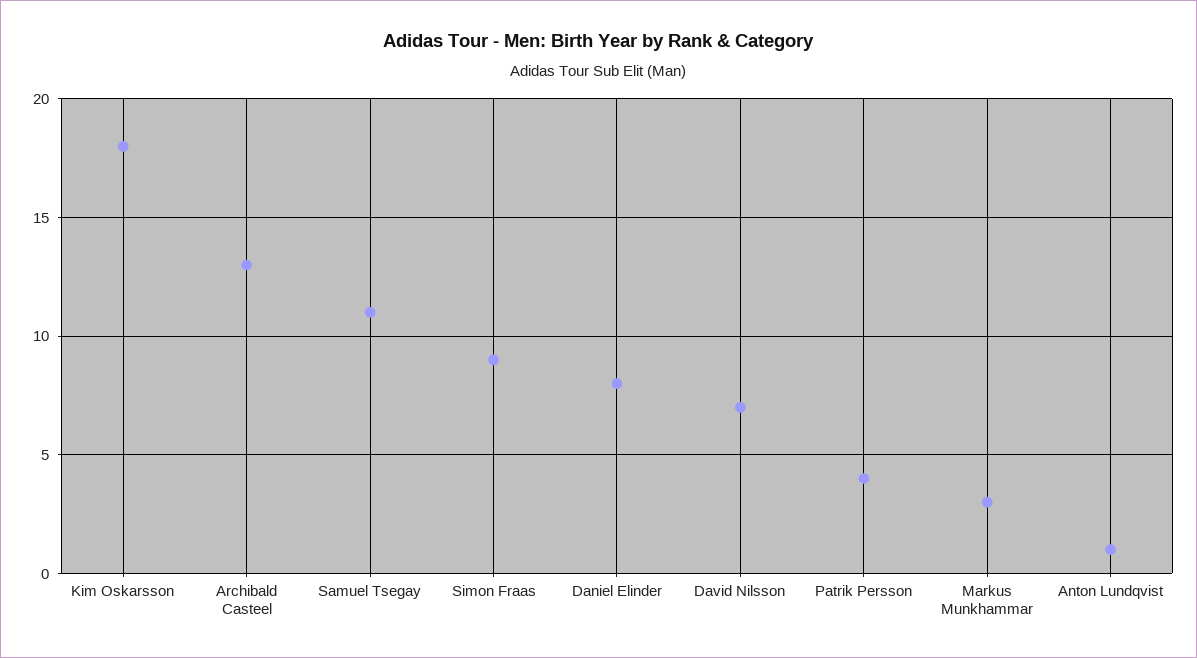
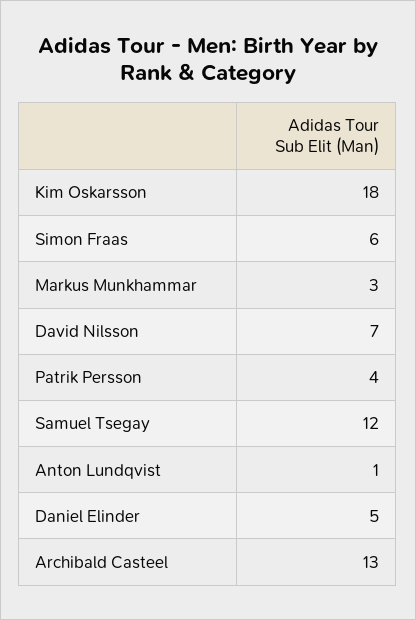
  {
    "Kim Oskarsson": 18,
    "Archibald Casteel": 13,
-   "Samuel Tsegay": 11,
+   "Samuel Tsegay": 12,
-   "Simon Fraas": 9,
+   "Simon Fraas": 6,
-   "Daniel Elinder": 8,
+   "Daniel Elinder": 5,
    "David Nilsson": 7,
    "Patrik Persson": 4,
    "Markus Munkhammar": 3,
    "Anton Lundqvist": 1
  }

